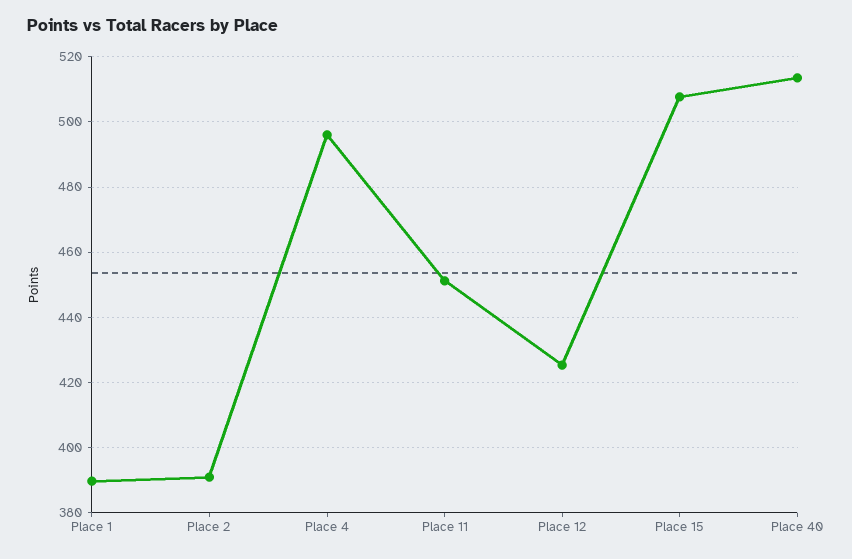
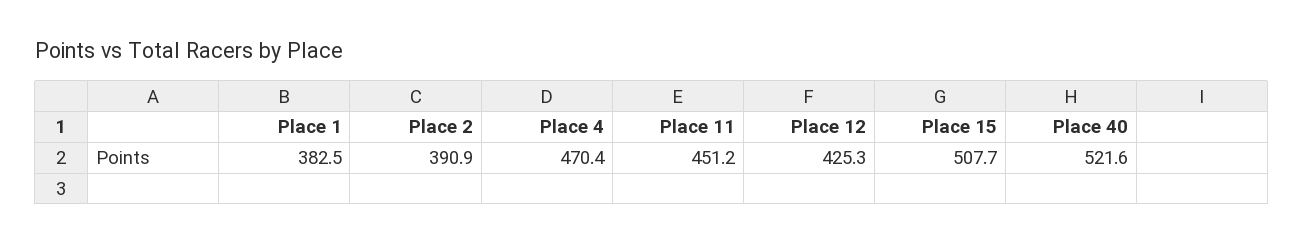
  {
-   "Place 1": 390,
+   "Place 1": 382.5,
    "Place 2": 390.9,
-   "Place 4": 496,
+   "Place 4": 470.4,
    "Place 11": 451.2,
    "Place 12": 425.3,
    "Place 15": 507.7,
-   "Place 40": 514
+   "Place 40": 521.6
  }

